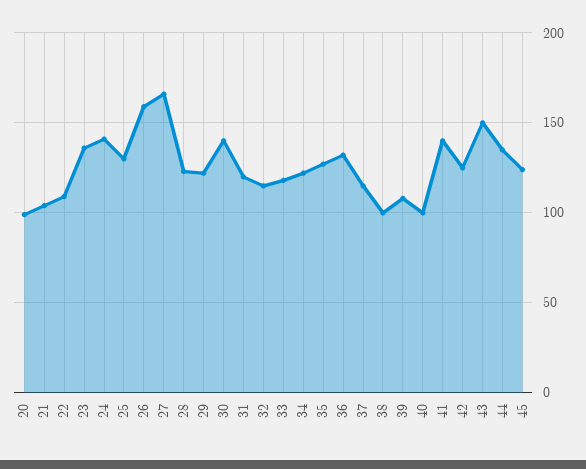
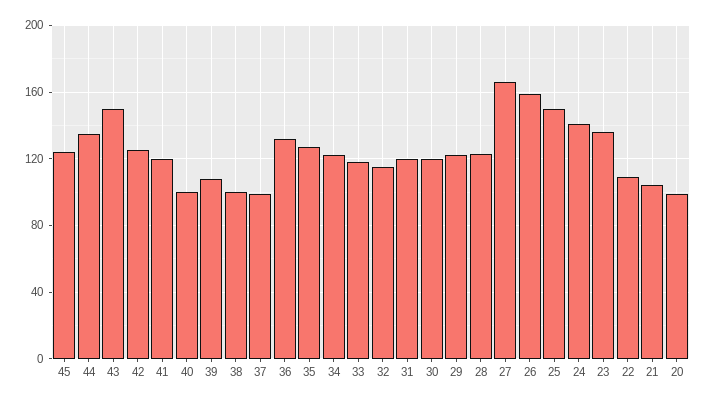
  {
    "20": 100,
    "21": 105,
    "22": 110,
    "23": 135,
    "24": 140,
-   "25": 130,
+   "25": 150,
    "26": 160,
    "27": 165,
    "28": 125,
    "29": 120,
-   "30": 140,
+   "30": 120,
    "31": 120,
    "32": 115,
    "33": 120,
    "34": 120,
    "35": 125,
    "36": 130,
-   "37": 115,
+   "37": 100,
    "38": 100,
    "39": 110,
    "40": 100,
-   "41": 140,
+   "41": 120,
    "42": 125,
    "43": 150,
    "44": 135,
    "45": 125
  }

